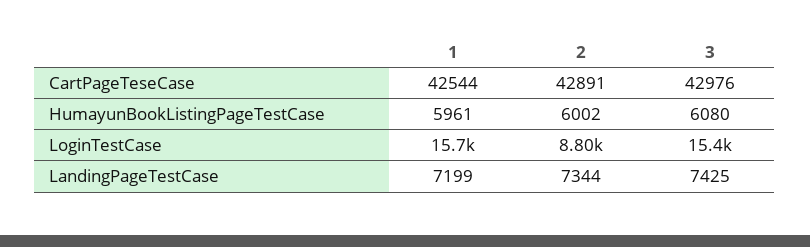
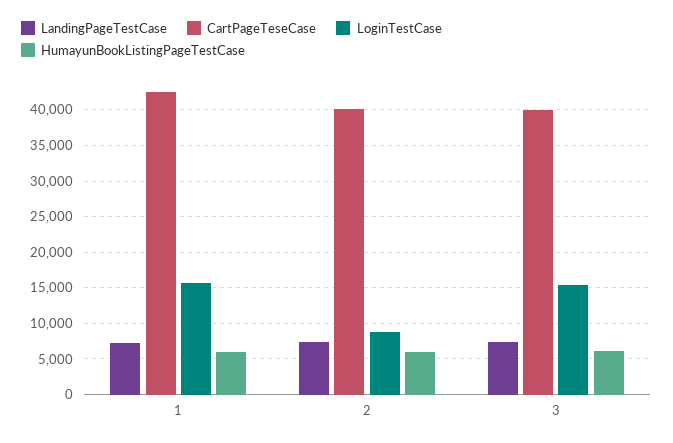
  {
    "CartPageTeseCase": {
      "1": 42544,
-     "2": 42891,
+     "2": 40000,
-     "3": 42976
+     "3": 40000
    },
    "HumayunBookListingPageTestCase": {
      "1": 5961,
      "2": 6002,
      "3": 6080
    },
    "LoginTestCase": {
      "1": 15700,
      "2": 8800,
      "3": 15400
    },
    "LandingPageTestCase": {
      "1": 7199,
      "2": 7344,
      "3": 7425
    }
  }

